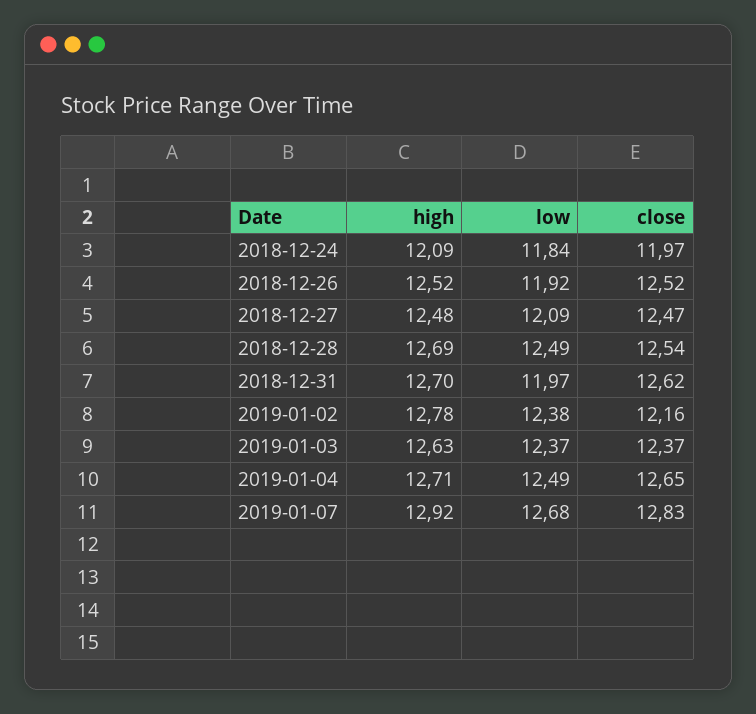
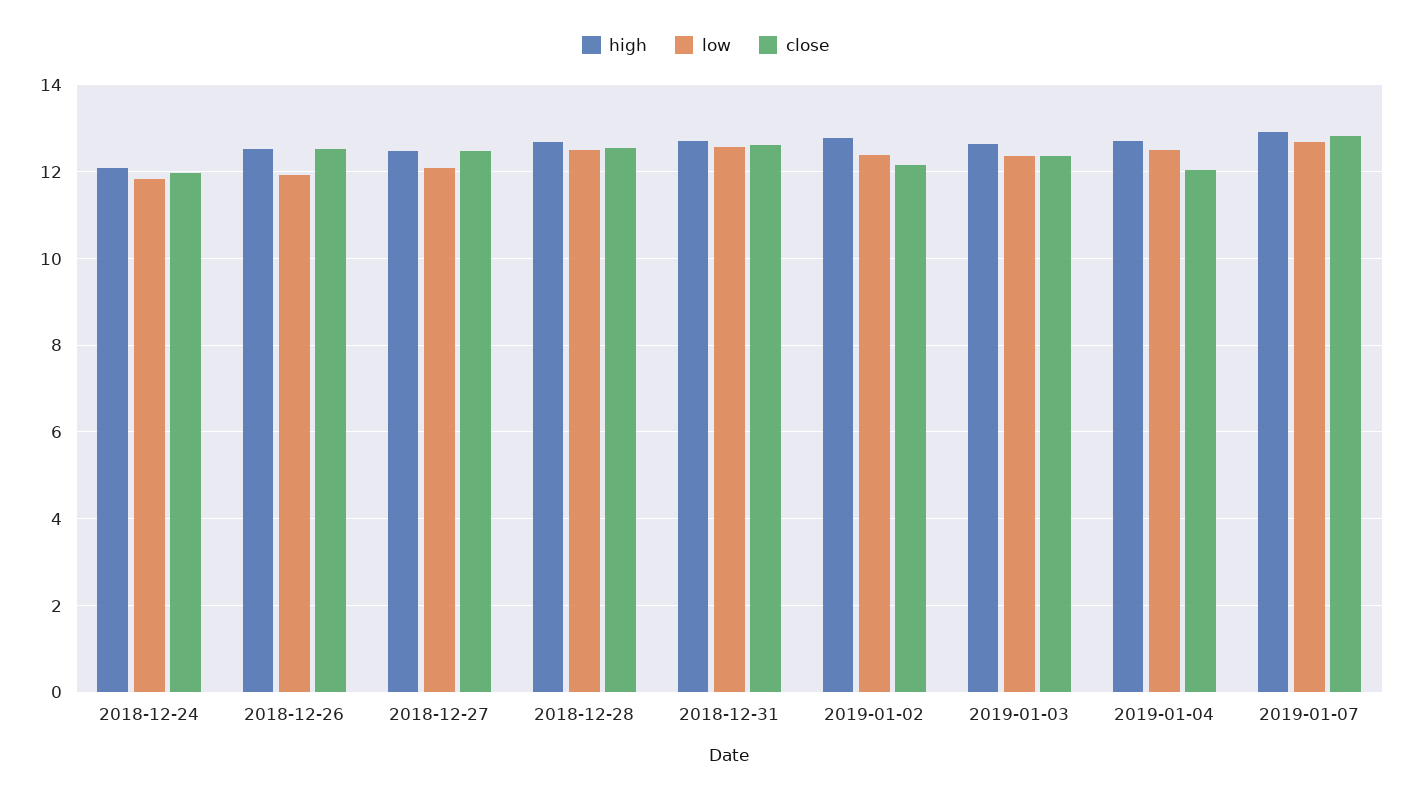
  {
    "high": {
      "2018-12-24": 12.09,
      "2018-12-26": 12.52,
      "2018-12-27": 12.48,
      "2018-12-28": 12.69,
      "2018-12-31": 12.7,
      "2019-01-02": 12.78,
      "2019-01-03": 12.63,
      "2019-01-04": 12.71,
      "2019-01-07": 12.92
    },
    "low": {
      "2018-12-24": 11.84,
      "2018-12-26": 11.92,
      "2018-12-27": 12.09,
      "2018-12-28": 12.49,
-     "2018-12-31": 11.97,
+     "2018-12-31": 12.6,
      "2019-01-02": 12.38,
      "2019-01-03": 12.37,
      "2019-01-04": 12.49,
      "2019-01-07": 12.68
    },
    "close": {
      "2018-12-24": 11.97,
      "2018-12-26": 12.52,
      "2018-12-27": 12.47,
      "2018-12-28": 12.54,
      "2018-12-31": 12.62,
      "2019-01-02": 12.16,
      "2019-01-03": 12.37,
-     "2019-01-04": 12.65,
+     "2019-01-04": 12,
      "2019-01-07": 12.83
    }
  }

